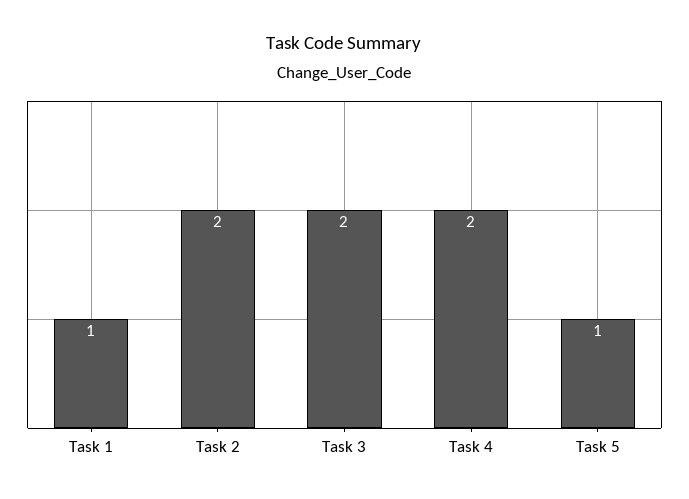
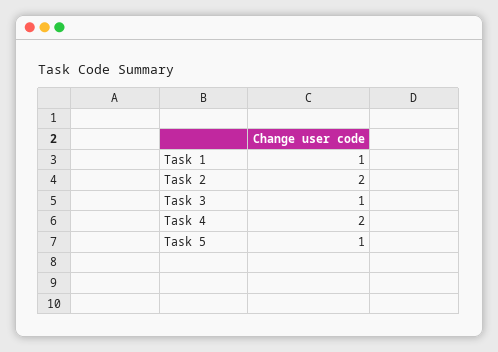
  {
    "Task 1": 1,
    "Task 2": 2,
-   "Task 3": 2,
+   "Task 3": 1,
    "Task 4": 2,
    "Task 5": 1
  }

